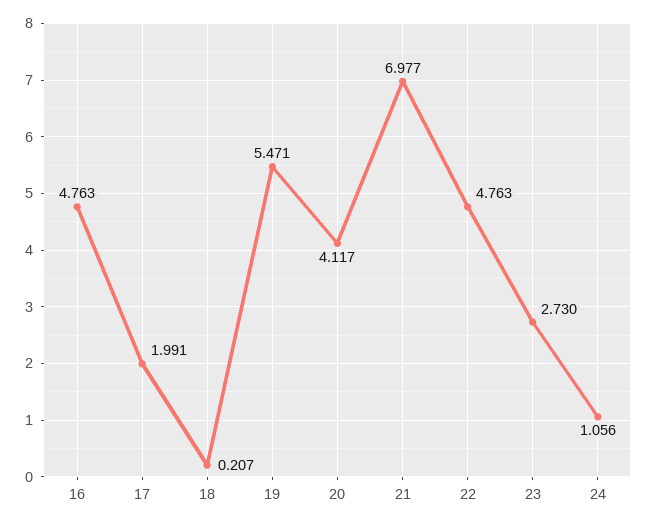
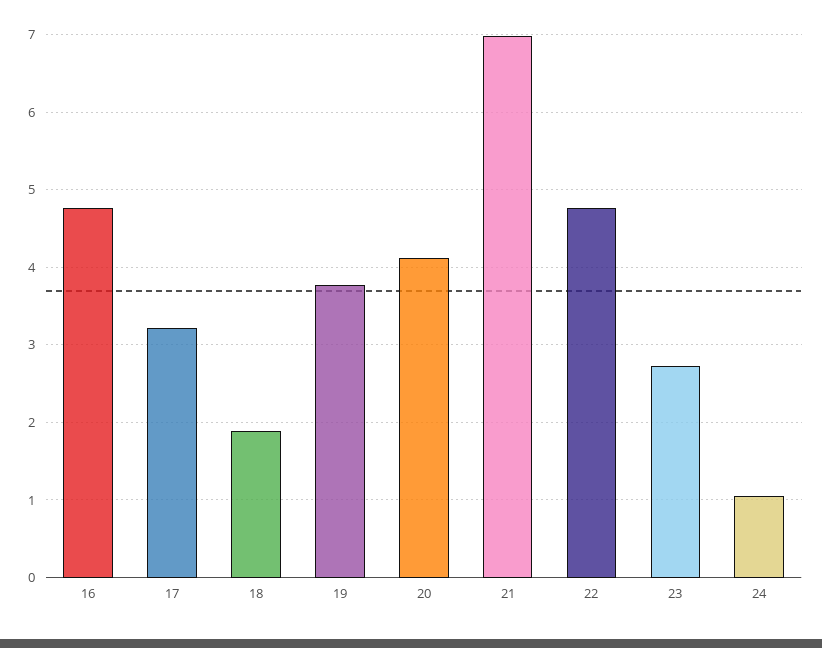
  {
    "16": 4.763,
-   "17": 1.991,
+   "17": 3.2,
-   "18": 0.207,
+   "18": 1.9,
-   "19": 5.471,
+   "19": 3.8,
    "20": 4.117,
    "21": 6.977,
    "22": 4.763,
    "23": 2.73,
    "24": 1.056
  }

